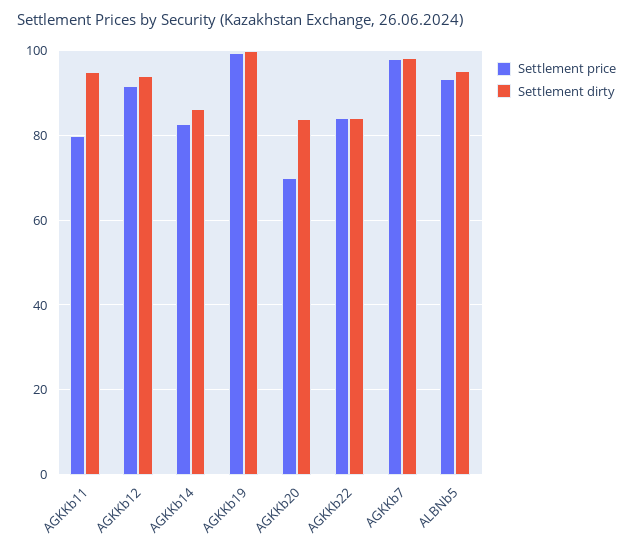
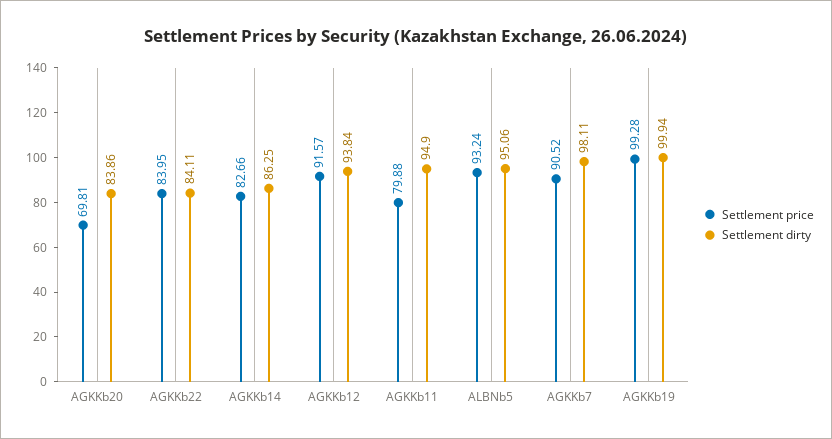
  {
    "Settlement price": {
      "AGKKb11": 79.88,
      "AGKKb12": 91.57,
      "AGKKb14": 82.66,
      "AGKKb19": 99.28,
      "AGKKb20": 69.81,
      "AGKKb22": 83.95,
-     "AGKKb7": 98,
+     "AGKKb7": 90.52,
      "ALBNb5": 93.24
    },
    "Settlement dirty": {
      "AGKKb11": 94.9,
      "AGKKb12": 93.84,
      "AGKKb14": 86.25,
      "AGKKb19": 99.94,
      "AGKKb20": 83.86,
      "AGKKb22": 84.11,
      "AGKKb7": 98.11,
      "ALBNb5": 95.06
    }
  }

